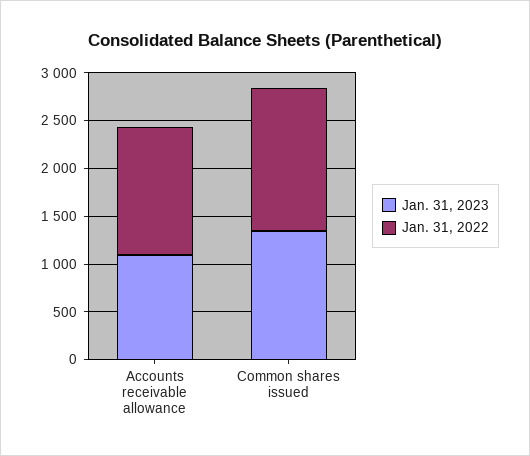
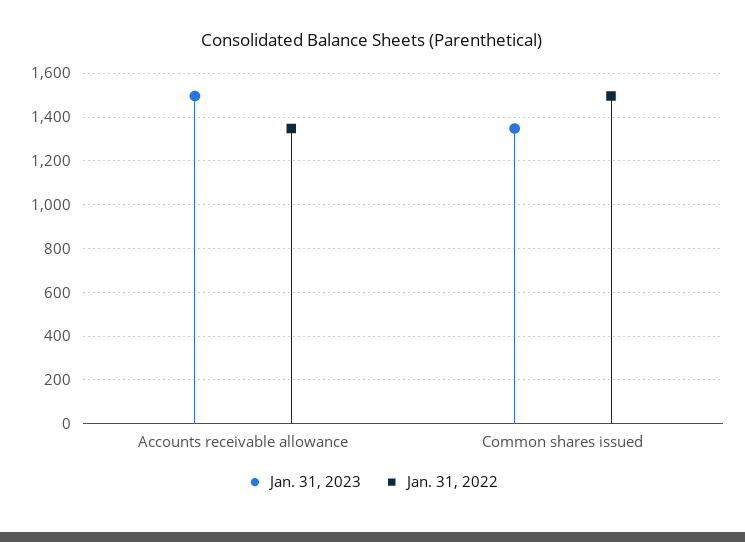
  {
    "Jan. 31, 2023": {
-     "Accounts receivable allowance": 1100,
+     "Accounts receivable allowance": 1500,
      "Common shares issued": 1350
    },
    "Jan. 31, 2022": {
      "Accounts receivable allowance": 1350,
      "Common shares issued": 1500
    }
  }

